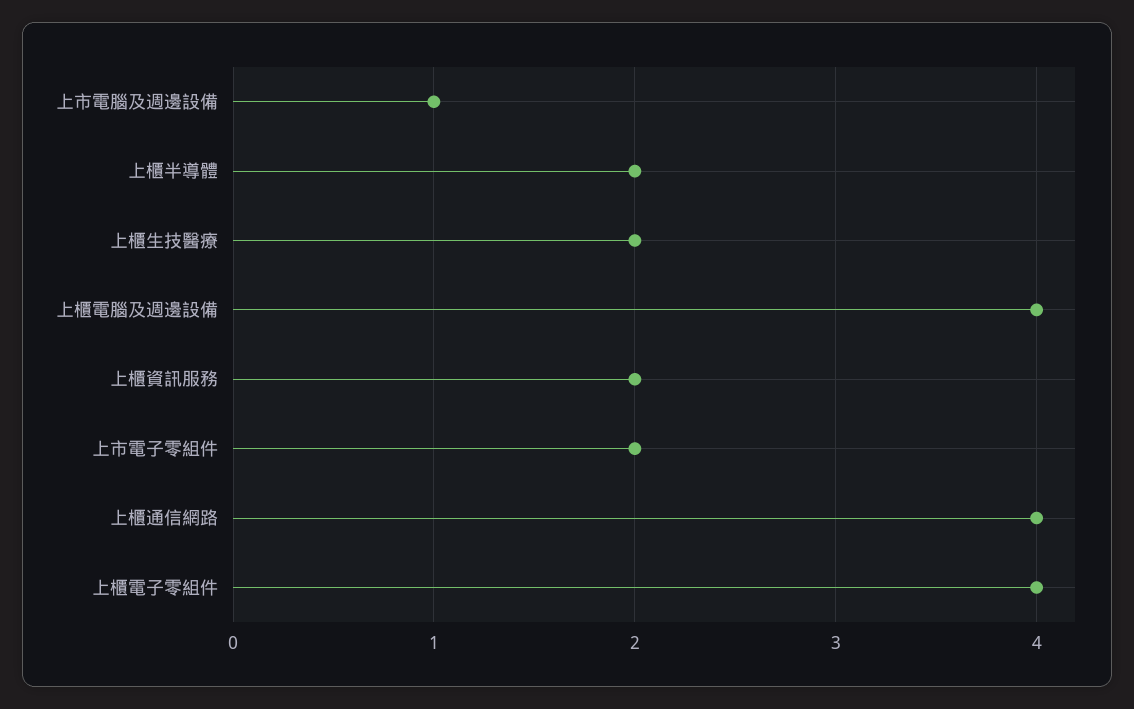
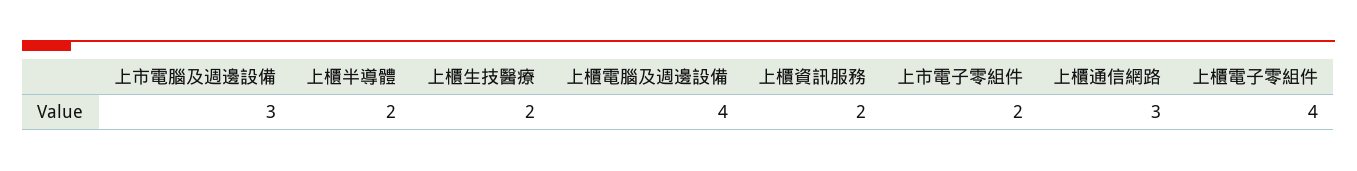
  {
-   "上市電腦及週邊設備": 1,
+   "上市電腦及週邊設備": 3,
    "上櫃半導體": 2,
    "上櫃生技醫療": 2,
    "上櫃電腦及週邊設備": 4,
    "上櫃資訊服務": 2,
    "上市電子零組件": 2,
-   "上櫃通信網路": 4,
+   "上櫃通信網路": 3,
    "上櫃電子零組件": 4
  }

